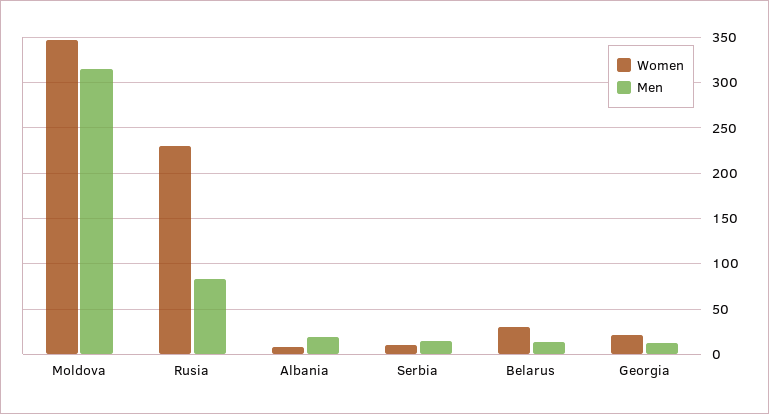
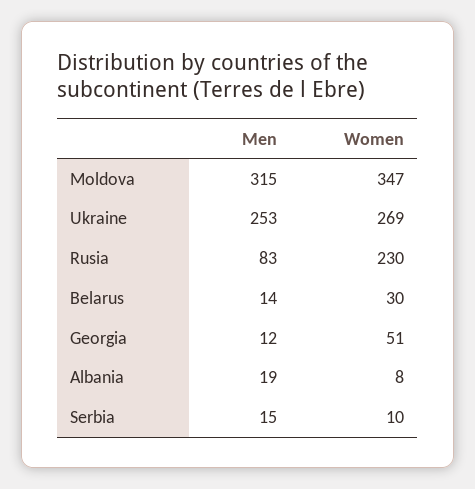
  {
    "Women": {
      "Moldova": 347,
      "Rusia": 230,
      "Albania": 8,
      "Serbia": 10,
      "Belarus": 30,
-     "Georgia": 20
+     "Georgia": 51,
+     "Ukraine": 269
    },
    "Men": {
      "Moldova": 315,
      "Rusia": 83,
      "Albania": 19,
      "Serbia": 15,
      "Belarus": 14,
-     "Georgia": 12
+     "Georgia": 12,
+     "Ukraine": 253
    }
  }

